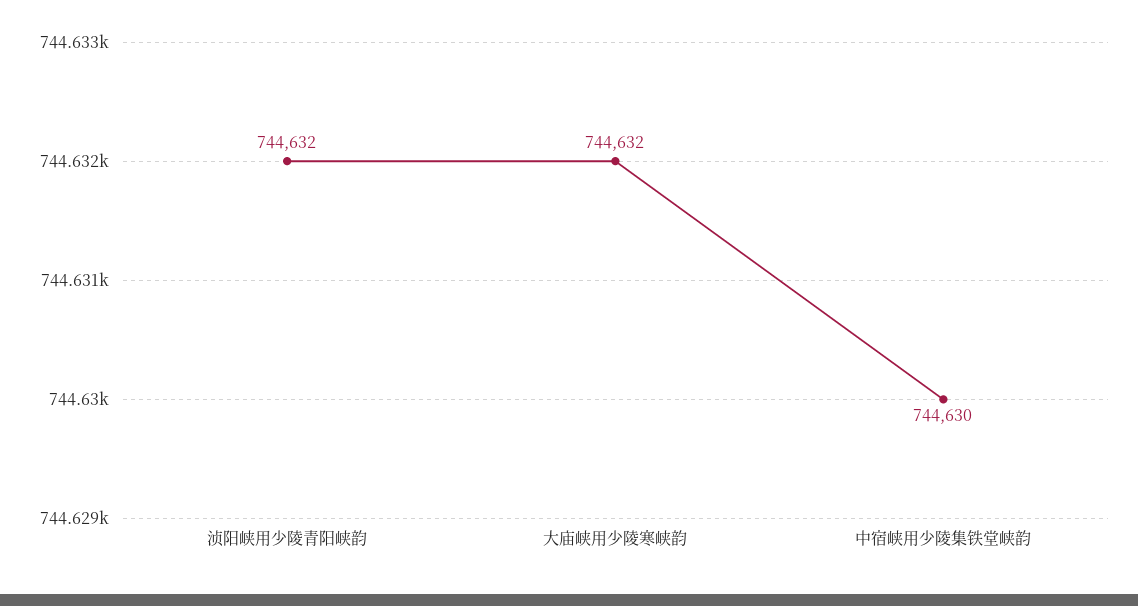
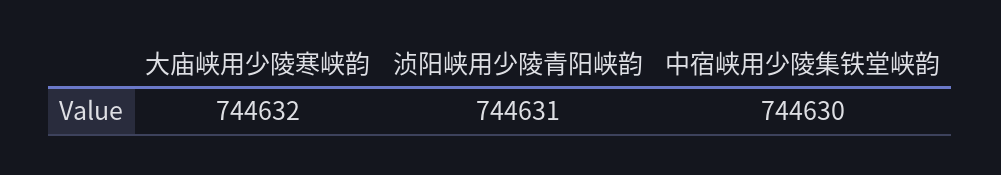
  {
-   "浈阳峡用少陵青阳峡韵": 744632,
+   "浈阳峡用少陵青阳峡韵": 744631,
    "大庙峡用少陵寒峡韵": 744632,
    "中宿峡用少陵集铁堂峡韵": 744630
  }

